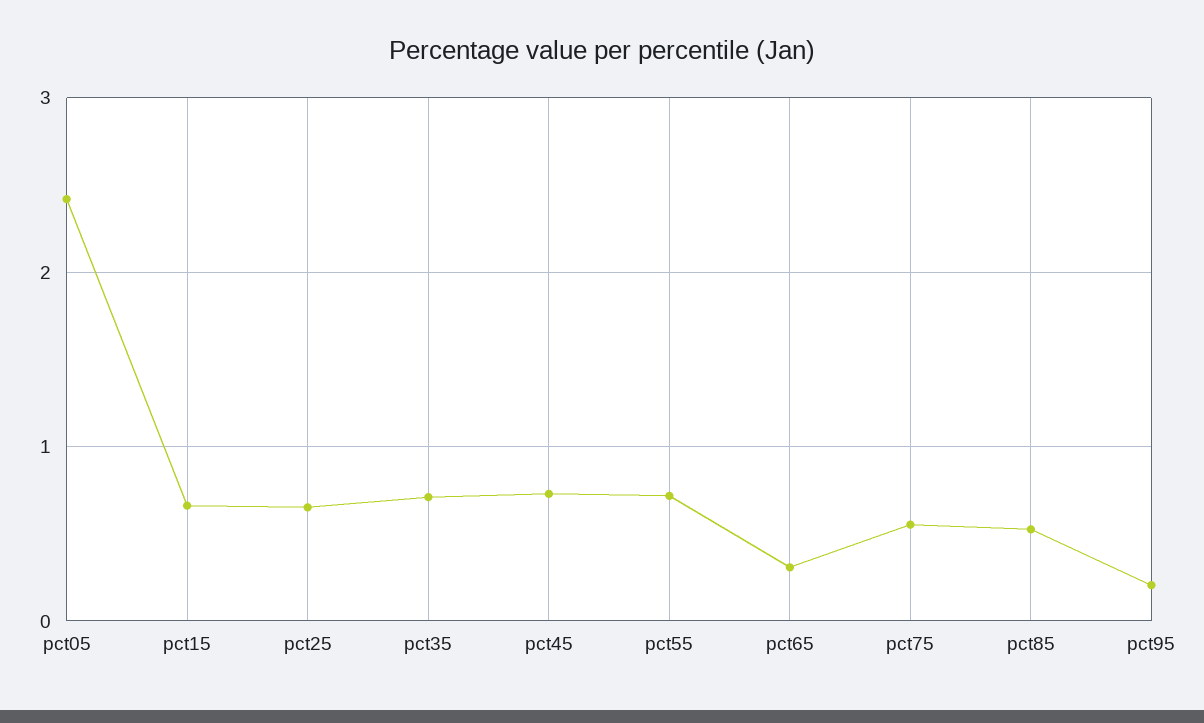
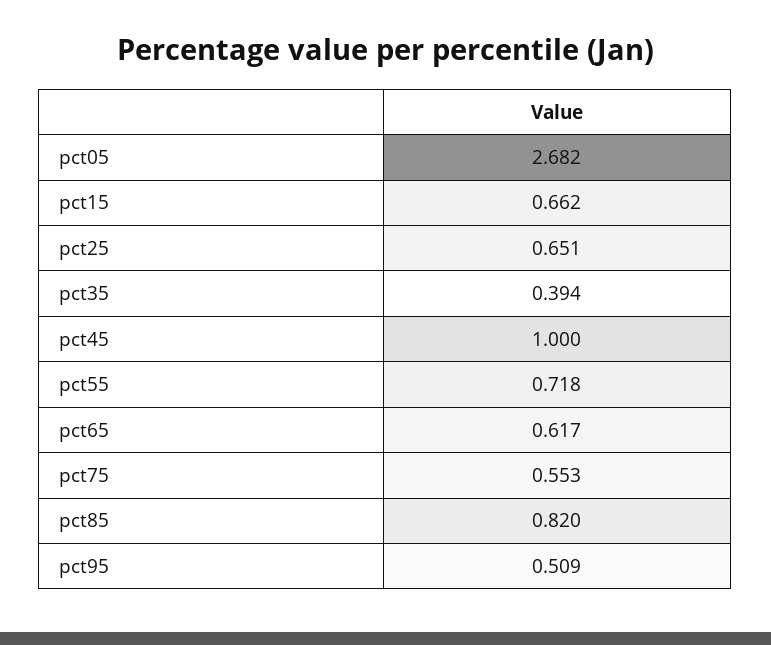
  {
-   "pct05": 2.4,
+   "pct05": 2.682,
    "pct15": 0.662,
    "pct25": 0.651,
-   "pct35": 0.7,
+   "pct35": 0.394,
-   "pct45": 0.7,
+   "pct45": 1,
    "pct55": 0.718,
-   "pct65": 0.3,
+   "pct65": 0.617,
    "pct75": 0.553,
-   "pct85": 0.5,
+   "pct85": 0.82,
-   "pct95": 0.2
+   "pct95": 0.509
  }

